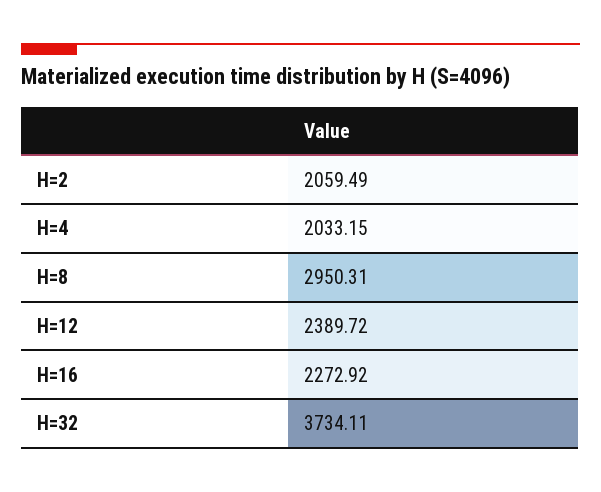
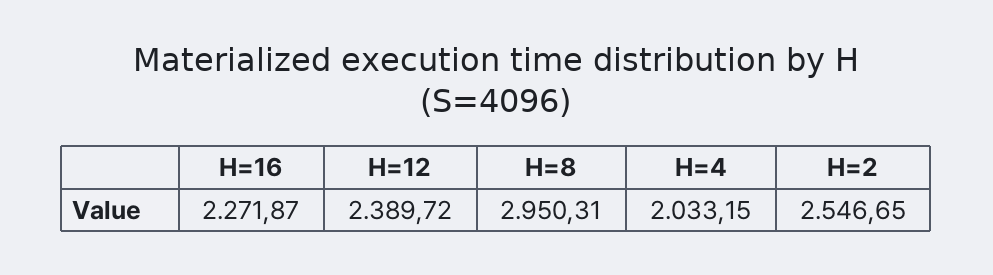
  {
-   "H=2": 2059.49,
+   "H=2": 2546.65,
    "H=4": 2033.15,
    "H=8": 2950.31,
    "H=12": 2389.72,
-   "H=16": 2272.92,
+   "H=16": 2271.87
-   "H=32": 3734.11
  }

